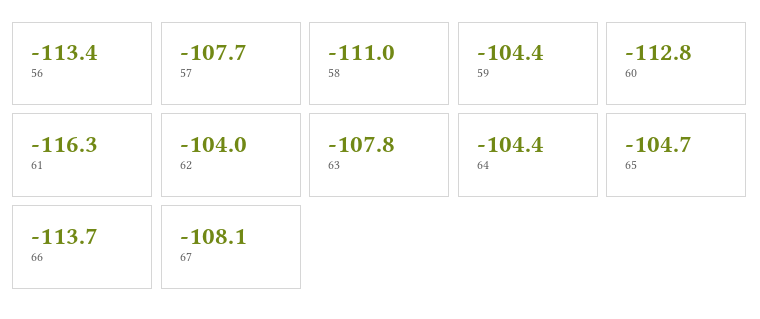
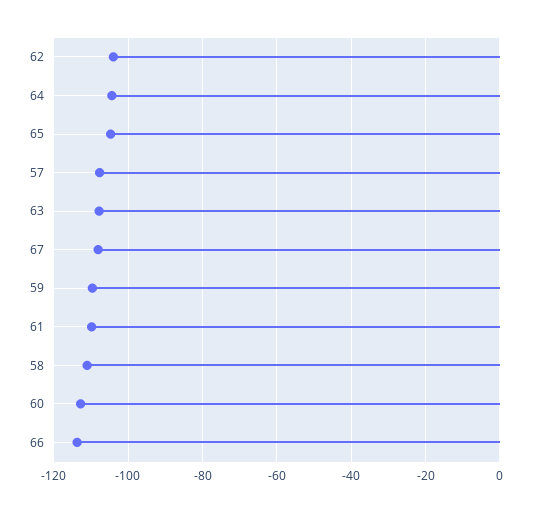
  {
-   "56": -113.4,
    "57": -107.7,
    "58": -111,
-   "59": -104.4,
+   "59": -110,
    "60": -112.8,
-   "61": -116.3,
+   "61": -110,
    "62": -104,
    "63": -107.8,
    "64": -104.4,
    "65": -104.7,
    "66": -113.7,
    "67": -108.1
  }

